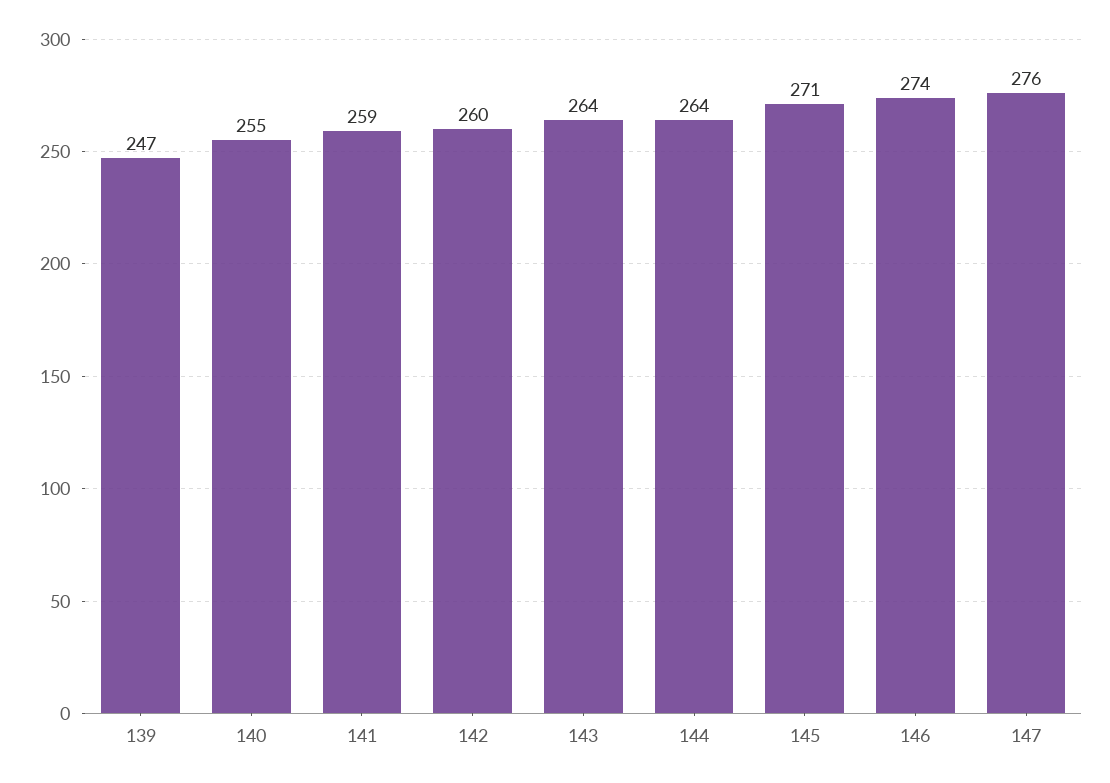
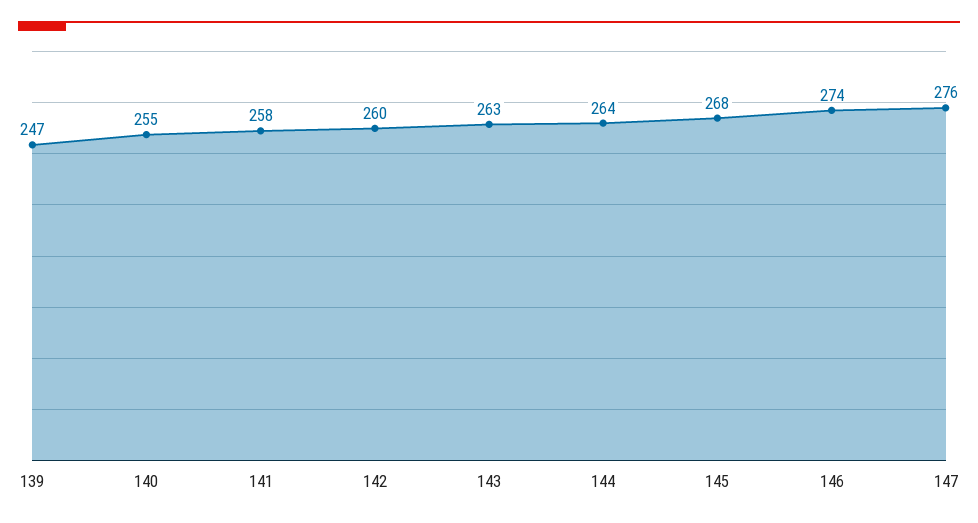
  {
    "139": 247,
    "140": 255,
-   "141": 259,
+   "141": 258,
    "142": 260,
-   "143": 264,
+   "143": 263,
    "144": 264,
-   "145": 271,
+   "145": 268,
    "146": 274,
    "147": 276
  }

